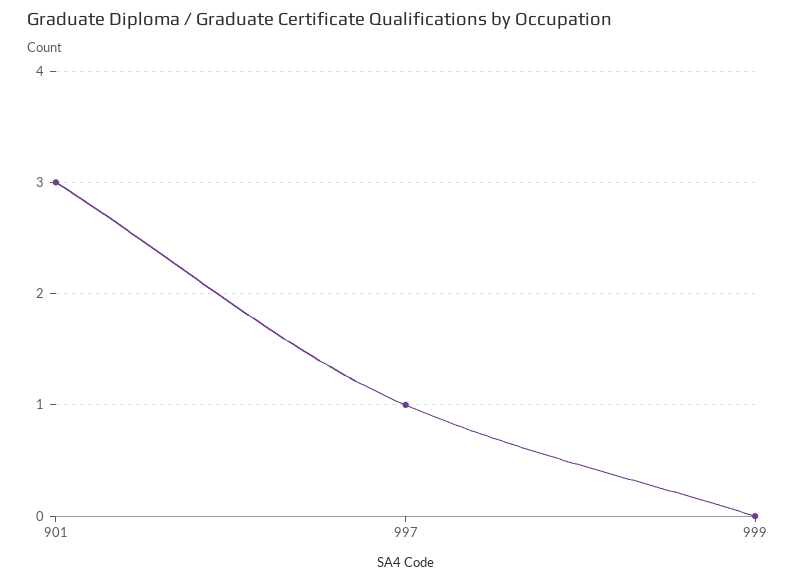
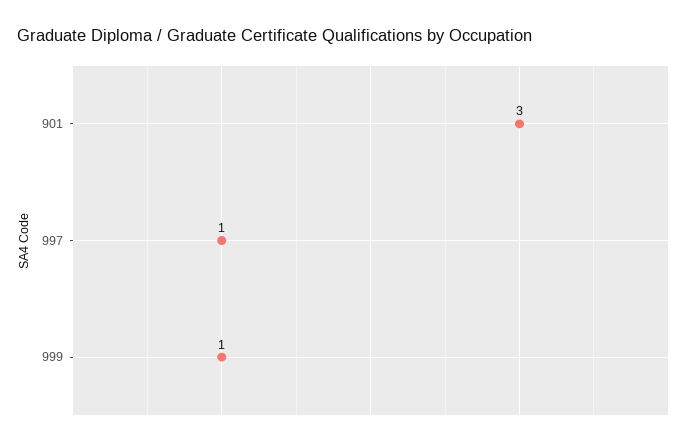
  {
    "901": 3,
    "997": 1,
-   "999": 0
+   "999": 1
  }

